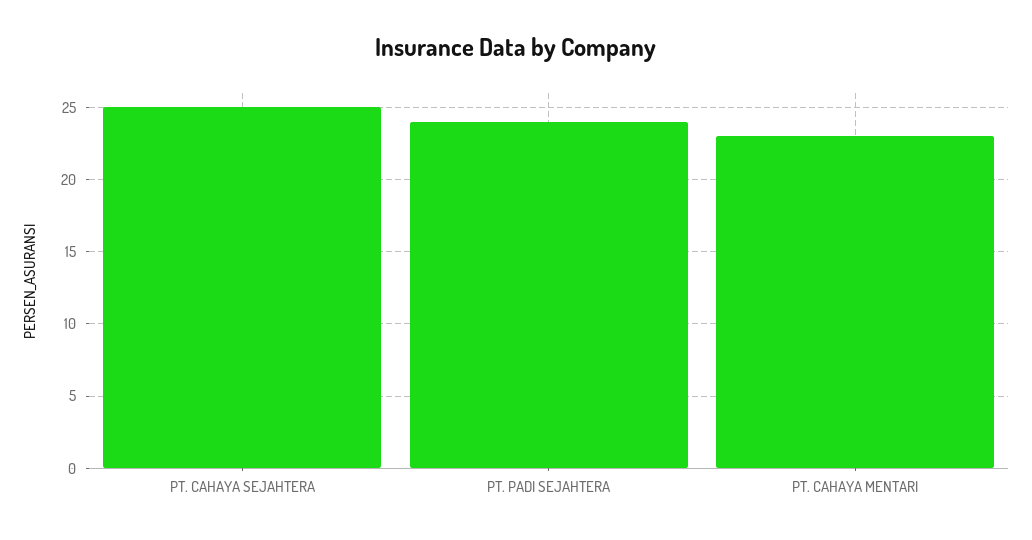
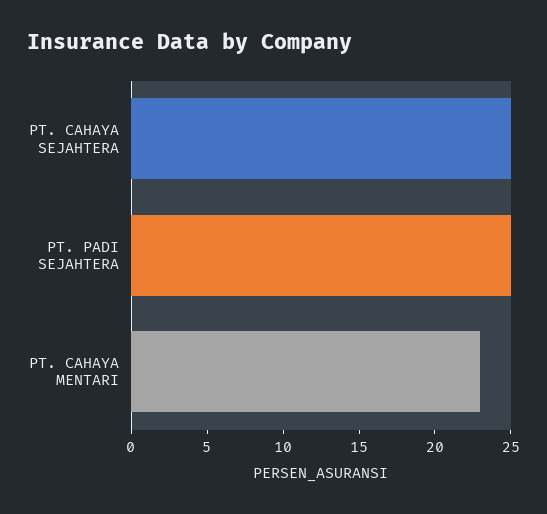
  {
    "PT. CAHAYA SEJAHTERA": 25,
-   "PT. PADI SEJAHTERA": 24,
+   "PT. PADI SEJAHTERA": 25,
    "PT. CAHAYA MENTARI": 23
  }

